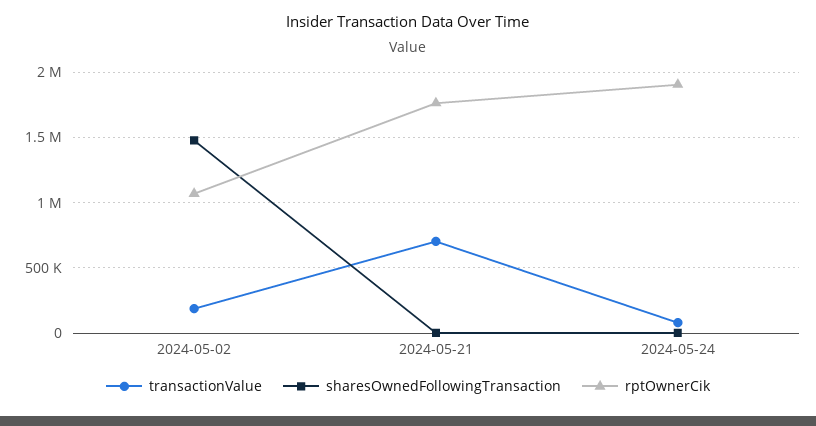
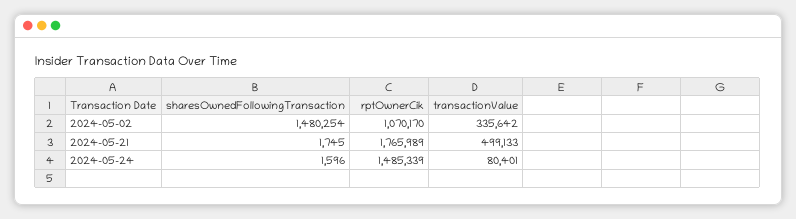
  {
    "transactionValue": {
-     "2024-05-02": 200000,
+     "2024-05-02": 335642,
-     "2024-05-21": 700000,
+     "2024-05-21": 499133,
      "2024-05-24": 80401
    },
    "sharesOwnedFollowingTransaction": {
      "2024-05-02": 1480254,
      "2024-05-21": 1745,
      "2024-05-24": 1596
    },
    "rptOwnerCik": {
      "2024-05-02": 1070170,
      "2024-05-21": 1765989,
-     "2024-05-24": 1900000
+     "2024-05-24": 1485339
    }
  }

